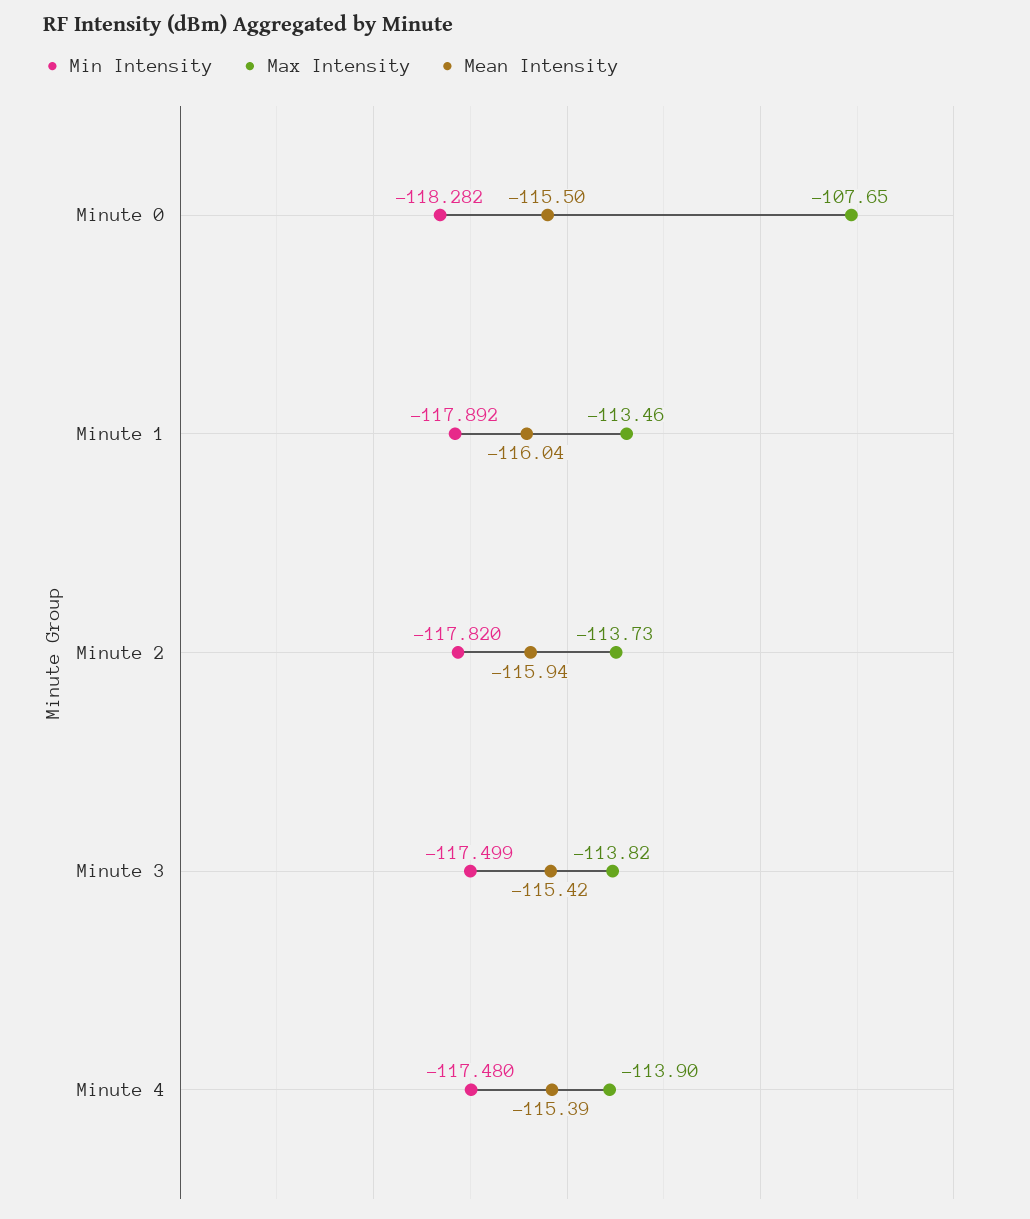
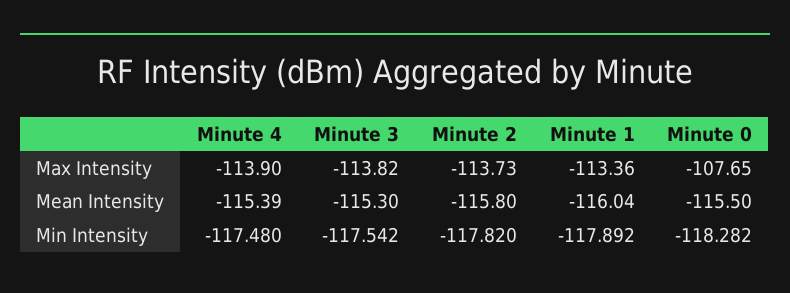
  {
    "Min Intensity": {
      "Minute 0": -118.282,
      "Minute 1": -117.892,
      "Minute 2": -117.82,
-     "Minute 3": -117.499,
+     "Minute 3": -117.542,
      "Minute 4": -117.48
    },
    "Max Intensity": {
      "Minute 0": -107.65,
-     "Minute 1": -113.46,
+     "Minute 1": -113.36,
      "Minute 2": -113.73,
      "Minute 3": -113.82,
      "Minute 4": -113.9
    },
    "Mean Intensity": {
      "Minute 0": -115.5,
      "Minute 1": -116.04,
-     "Minute 2": -115.94,
+     "Minute 2": -115.8,
-     "Minute 3": -115.42,
+     "Minute 3": -115.3,
      "Minute 4": -115.39
    }
  }

